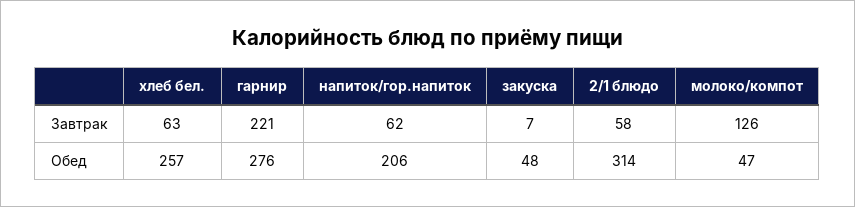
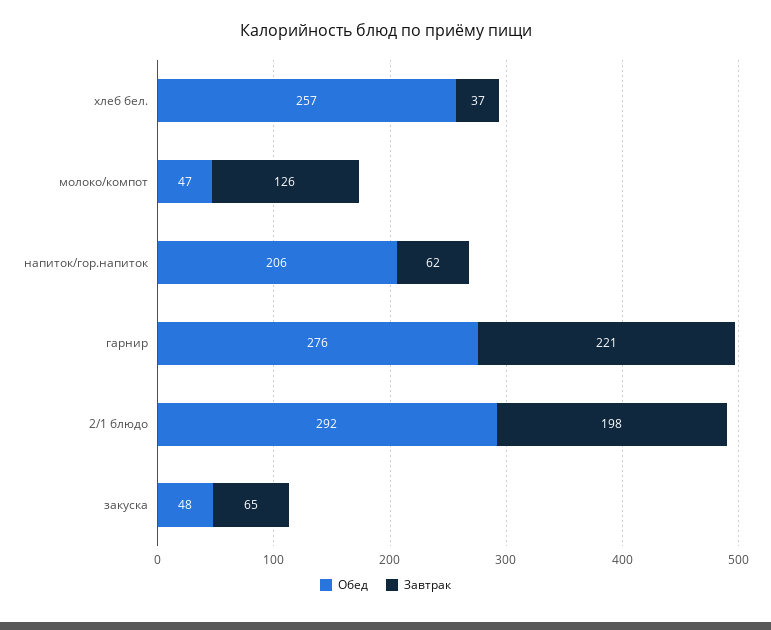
  {
    "Завтрак": {
-     "хлеб бел.": 63,
+     "хлеб бел.": 37,
      "гарнир": 221,
      "напиток/гор.напиток": 62,
-     "закуска": 7,
+     "закуска": 65,
-     "2/1 блюдо": 58,
+     "2/1 блюдо": 198,
      "молоко/компот": 126
    },
    "Обед": {
      "хлеб бел.": 257,
      "гарнир": 276,
      "напиток/гор.напиток": 206,
      "закуска": 48,
-     "2/1 блюдо": 314,
+     "2/1 блюдо": 292,
      "молоко/компот": 47
    }
  }

